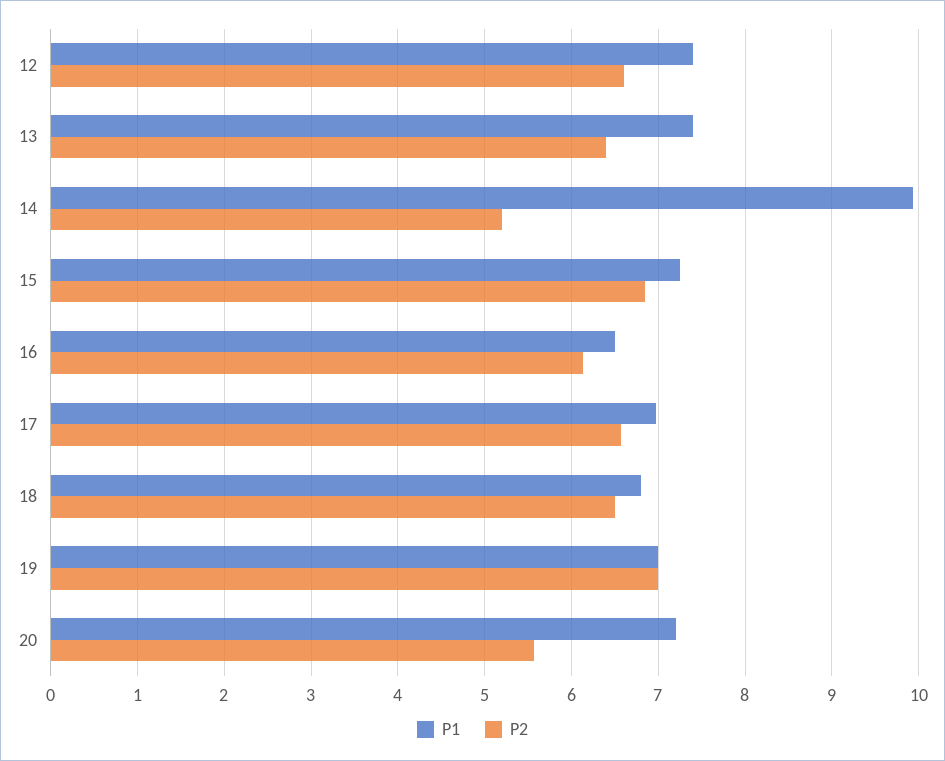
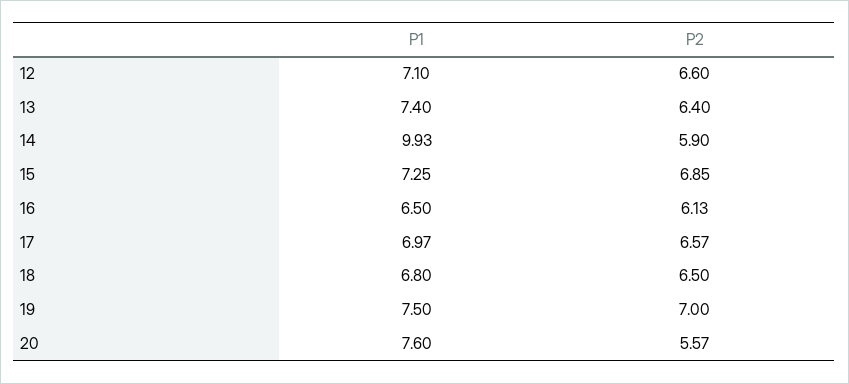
  {
    "P1": {
-     "12": 7.4,
+     "12": 7.1,
      "13": 7.4,
      "14": 9.93,
      "15": 7.25,
      "16": 6.5,
      "17": 6.97,
      "18": 6.8,
-     "19": 7,
+     "19": 7.5,
-     "20": 7.2
+     "20": 7.6
    },
    "P2": {
      "12": 6.6,
      "13": 6.4,
-     "14": 5.2,
+     "14": 5.9,
      "15": 6.85,
      "16": 6.13,
      "17": 6.57,
      "18": 6.5,
      "19": 7,
      "20": 5.57
    }
  }

